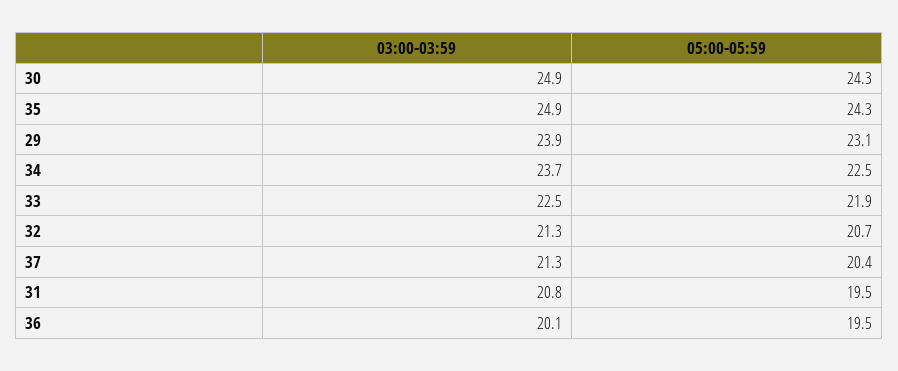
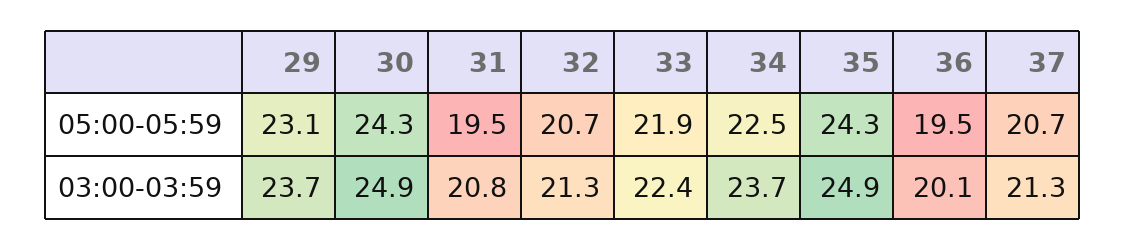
  {
    "03:00-03:59": {
      "30": 24.9,
      "35": 24.9,
-     "29": 23.9,
+     "29": 23.7,
      "34": 23.7,
-     "33": 22.5,
+     "33": 22.4,
      "32": 21.3,
      "37": 21.3,
      "31": 20.8,
      "36": 20.1
    },
    "05:00-05:59": {
      "30": 24.3,
      "35": 24.3,
      "29": 23.1,
      "34": 22.5,
      "33": 21.9,
      "32": 20.7,
-     "37": 20.4,
+     "37": 20.7,
      "31": 19.5,
      "36": 19.5
    }
  }

